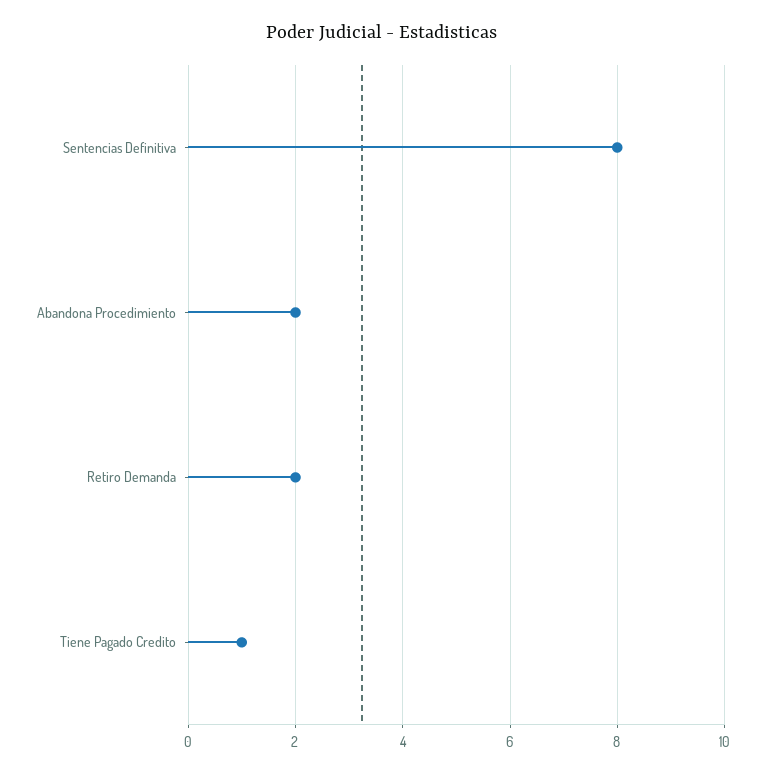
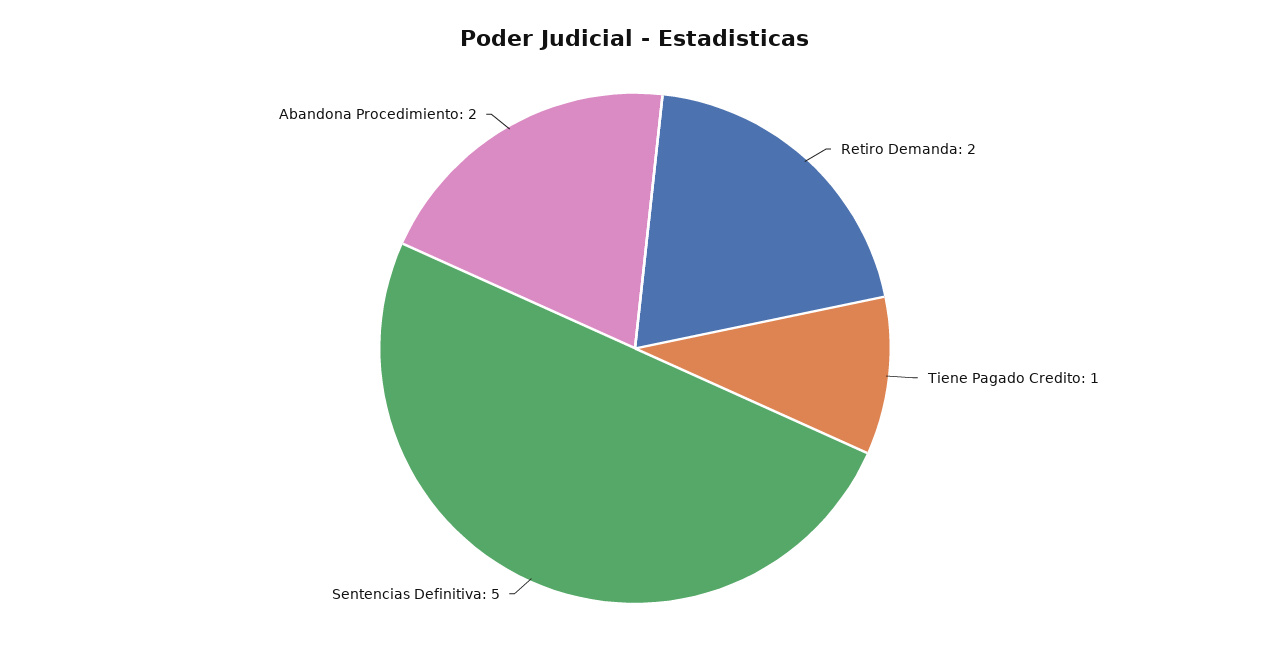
  {
-   "Sentencias Definitiva": 8,
+   "Sentencias Definitiva": 5,
    "Abandona Procedimiento": 2,
    "Retiro Demanda": 2,
    "Tiene Pagado Credito": 1
  }

